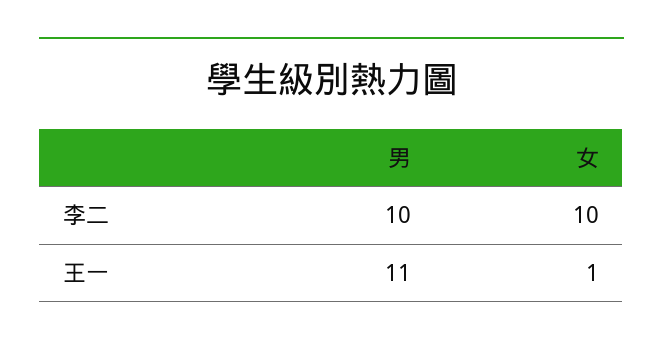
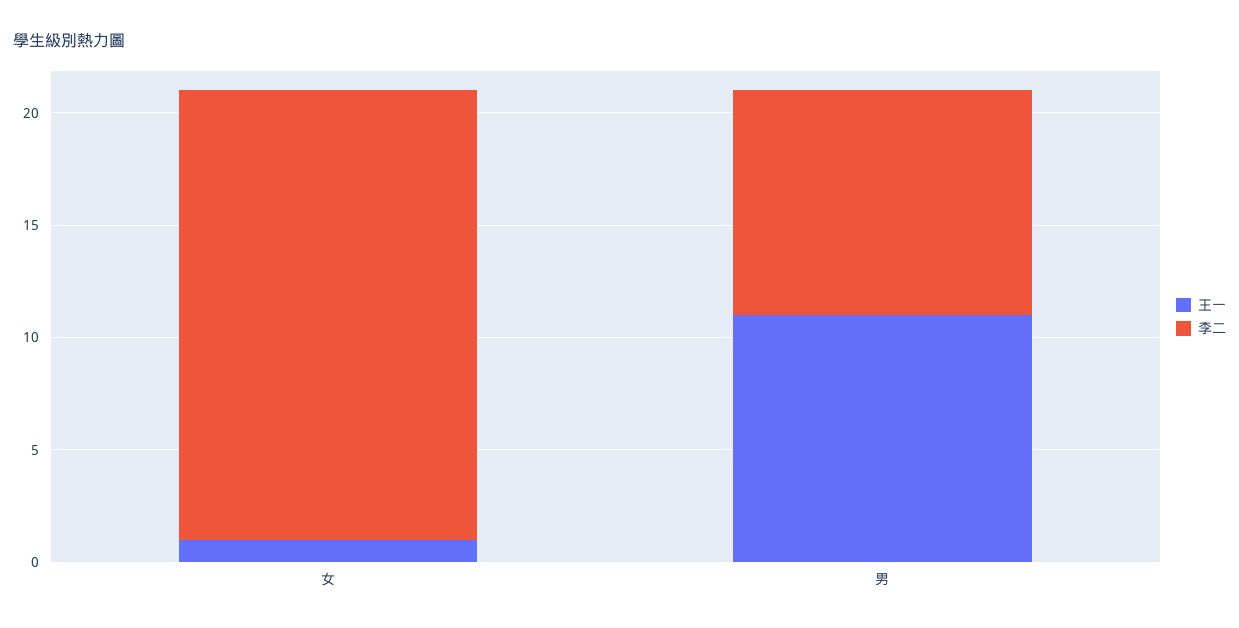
  {
    "李二": {
      "男": 10,
-     "女": 10
+     "女": 20
    },
    "王一": {
      "男": 11,
      "女": 1
    }
  }

